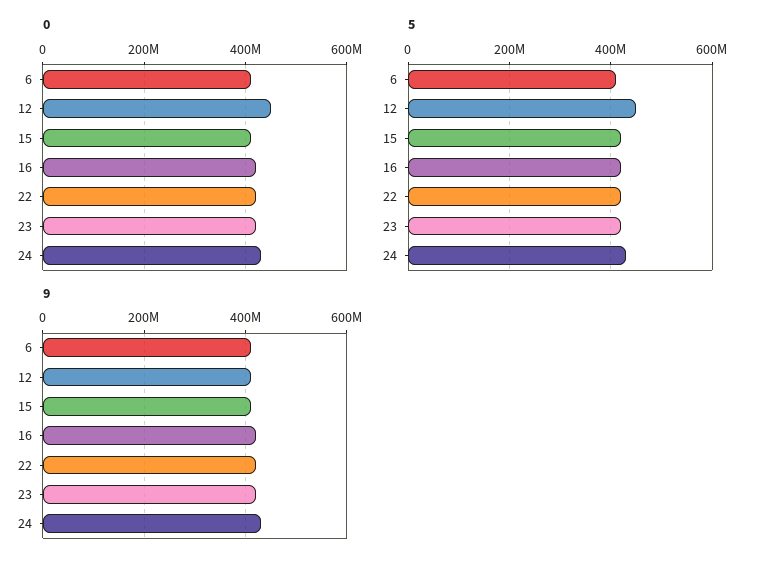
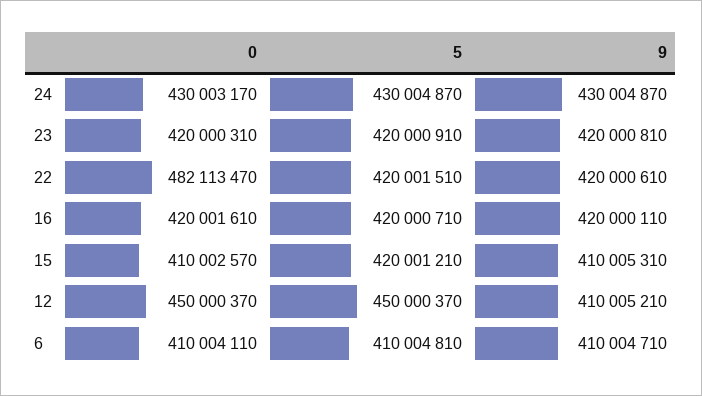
  {
    "0": {
      "6": 410004110,
      "12": 450000370,
      "15": 410002570,
      "16": 420001610,
-     "22": 420000000,
+     "22": 482113470,
      "23": 420000310,
      "24": 430003170
    },
    "5": {
      "6": 410004810,
      "12": 450000370,
      "15": 420001210,
      "16": 420000710,
      "22": 420001510,
      "23": 420000910,
      "24": 430004870
    },
    "9": {
      "6": 410004710,
      "12": 410005210,
      "15": 410005310,
      "16": 420000110,
      "22": 420000610,
      "23": 420000810,
      "24": 430004870
    }
  }

